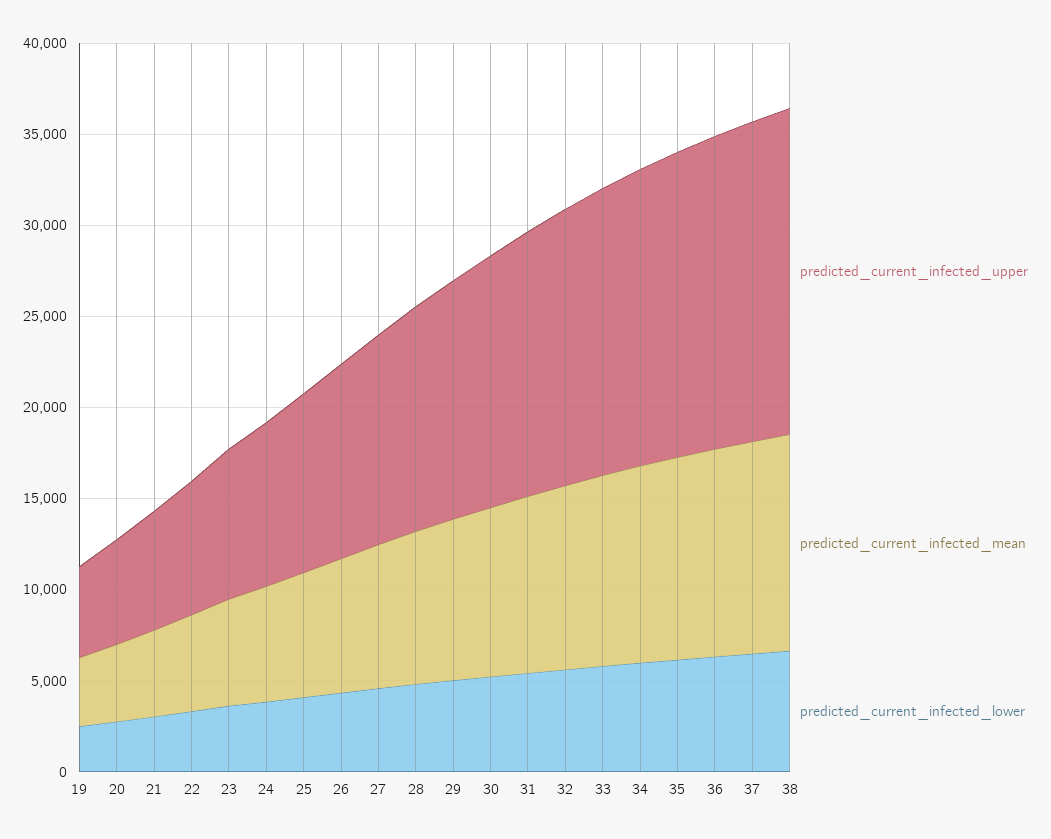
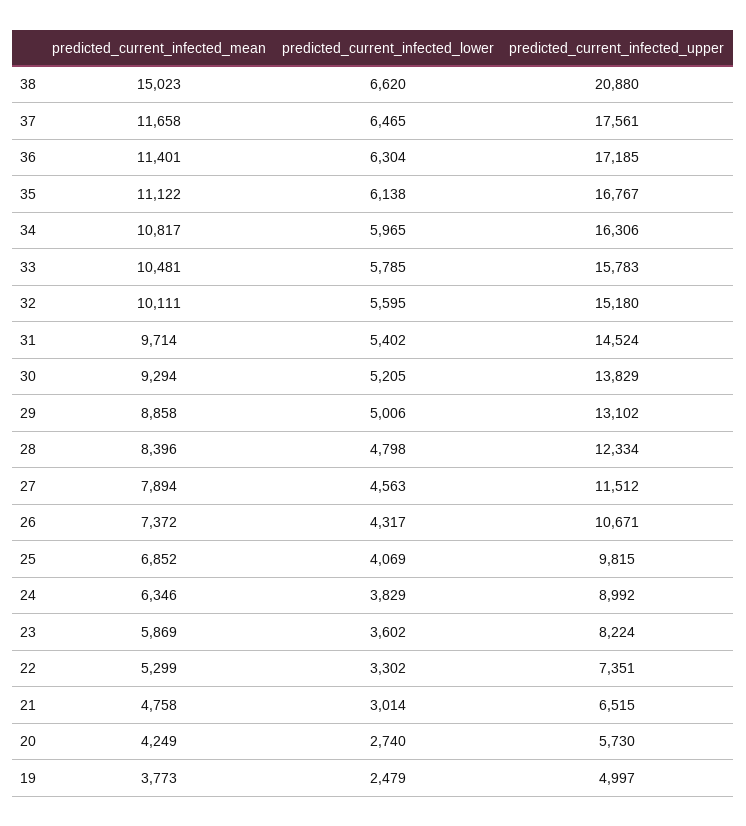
  {
    "predicted_current_infected_upper": {
      "19": 4997,
      "20": 5730,
      "21": 6515,
      "22": 7351,
      "23": 8224,
      "24": 8992,
      "25": 9815,
      "26": 10671,
      "27": 11512,
      "28": 12334,
      "29": 13102,
      "30": 13829,
      "31": 14524,
      "32": 15180,
      "33": 15783,
      "34": 16306,
      "35": 16767,
      "36": 17185,
      "37": 17561,
-     "38": 18000
+     "38": 20880
    },
    "predicted_current_infected_mean": {
      "19": 3773,
      "20": 4249,
      "21": 4758,
      "22": 5299,
      "23": 5869,
      "24": 6346,
      "25": 6852,
      "26": 7372,
      "27": 7894,
      "28": 8396,
      "29": 8858,
      "30": 9294,
      "31": 9714,
      "32": 10111,
      "33": 10481,
      "34": 10817,
      "35": 11122,
      "36": 11401,
      "37": 11658,
-     "38": 12000
+     "38": 15023
    },
    "predicted_current_infected_lower": {
      "19": 2479,
      "20": 2740,
      "21": 3014,
      "22": 3302,
      "23": 3602,
      "24": 3829,
      "25": 4069,
      "26": 4317,
      "27": 4563,
      "28": 4798,
      "29": 5006,
      "30": 5205,
      "31": 5402,
      "32": 5595,
      "33": 5785,
      "34": 5965,
      "35": 6138,
      "36": 6304,
      "37": 6465,
      "38": 6620
    }
  }

